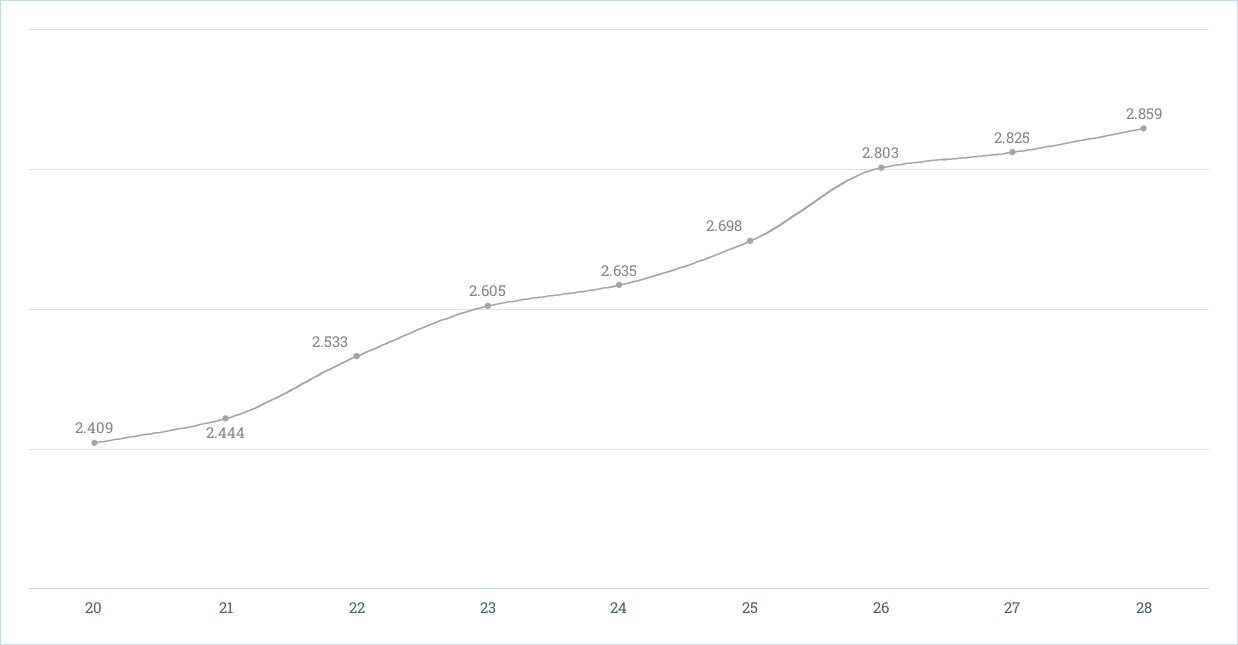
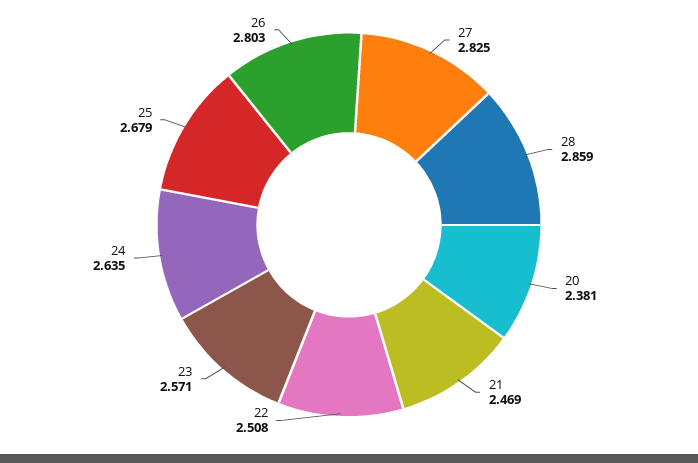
  {
-   "20": 2.409,
+   "20": 2.381,
-   "21": 2.444,
+   "21": 2.469,
-   "22": 2.533,
+   "22": 2.508,
-   "23": 2.605,
+   "23": 2.571,
    "24": 2.635,
-   "25": 2.698,
+   "25": 2.679,
    "26": 2.803,
    "27": 2.825,
    "28": 2.859
  }

